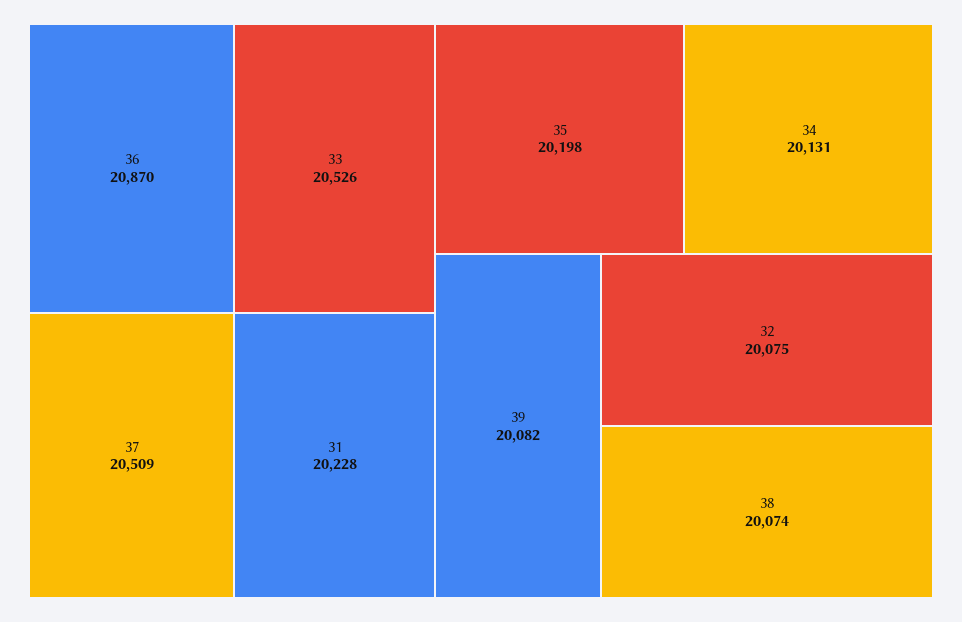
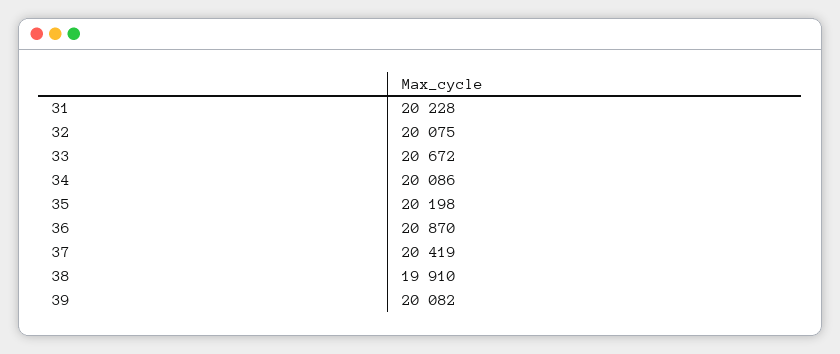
  {
    "36": 20870,
-   "33": 20526,
+   "33": 20672,
-   "37": 20509,
+   "37": 20419,
    "31": 20228,
    "35": 20198,
-   "34": 20131,
+   "34": 20086,
    "39": 20082,
    "32": 20075,
-   "38": 20074
+   "38": 19910
  }

